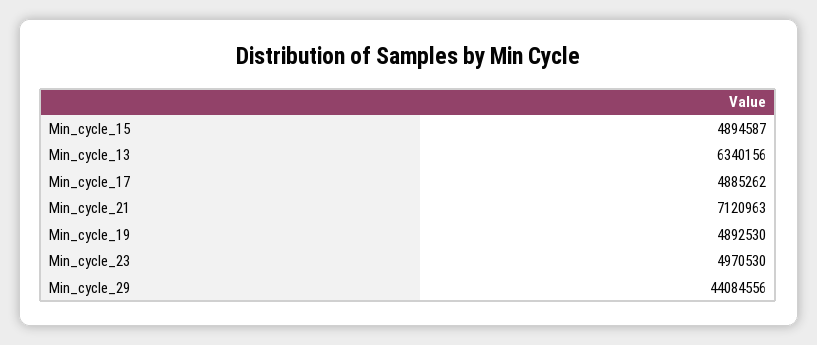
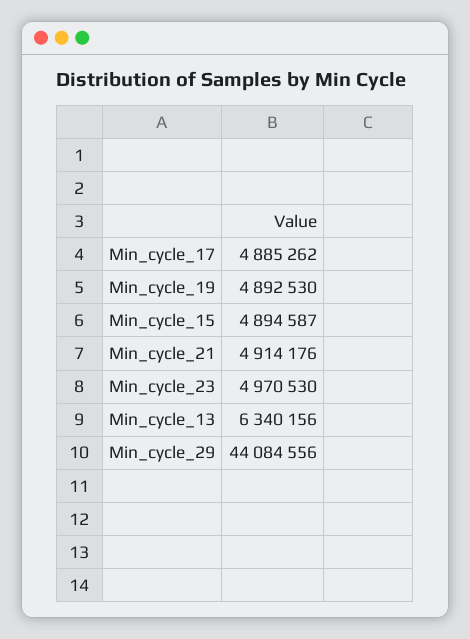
  {
    "Min_cycle_15": 4894587,
    "Min_cycle_13": 6340156,
    "Min_cycle_17": 4885262,
-   "Min_cycle_21": 7120963,
+   "Min_cycle_21": 4914176,
    "Min_cycle_19": 4892530,
    "Min_cycle_23": 4970530,
    "Min_cycle_29": 44084556
  }

